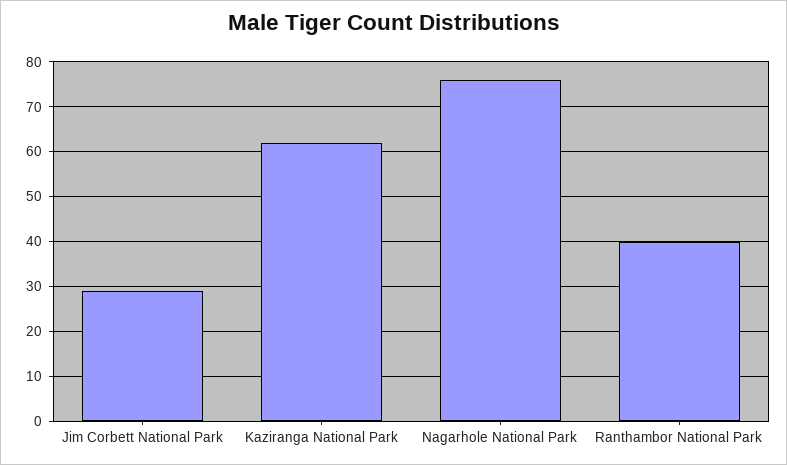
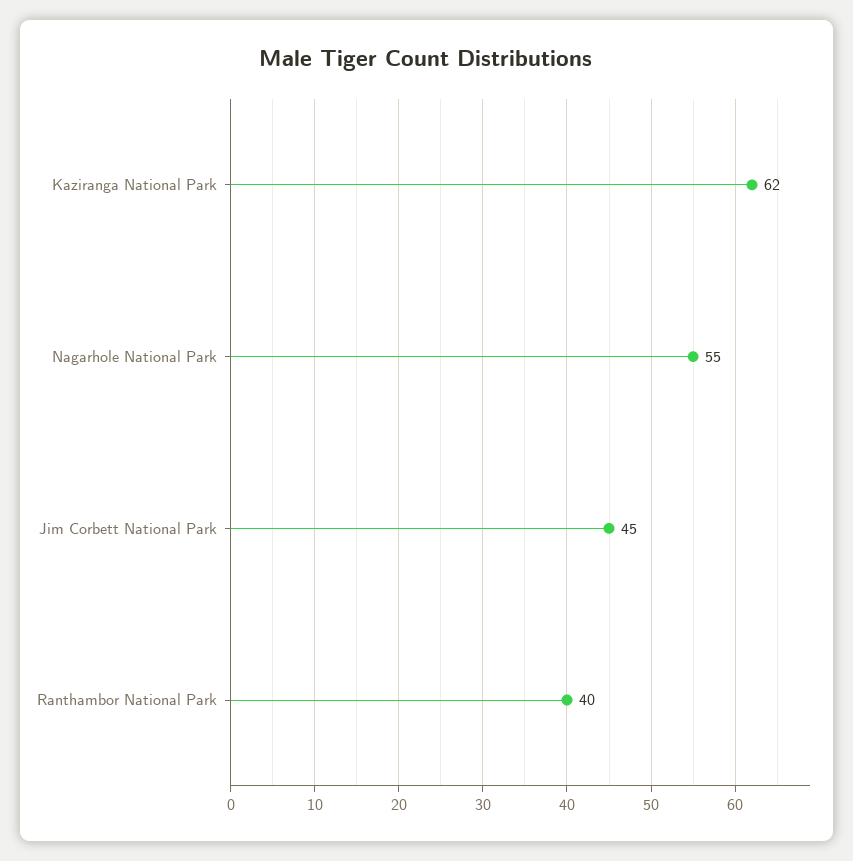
  {
-   "Jim Corbett National Park": 30,
+   "Jim Corbett National Park": 45,
    "Kaziranga National Park": 62,
-   "Nagarhole National Park": 75,
+   "Nagarhole National Park": 55,
    "Ranthambor National Park": 40
  }

